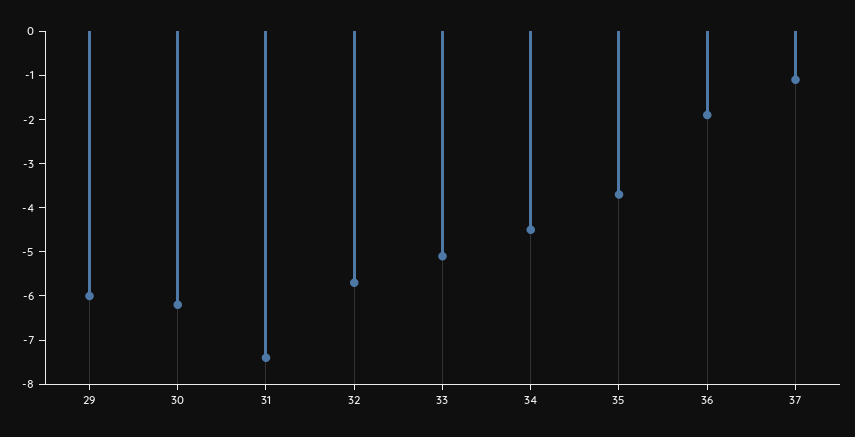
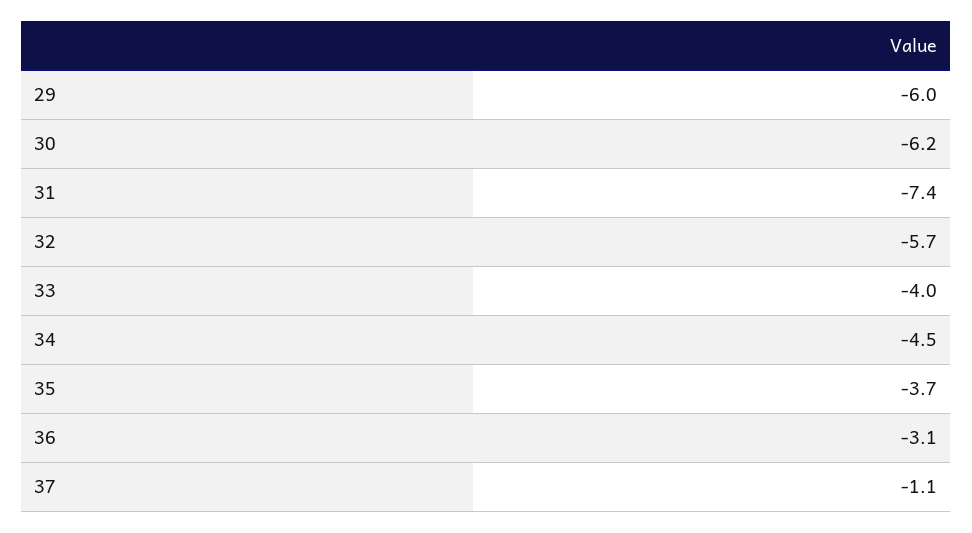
  {
    "29": -6,
    "30": -6.2,
    "31": -7.4,
    "32": -5.7,
-   "33": -5,
+   "33": -4,
    "34": -4.5,
    "35": -3.7,
-   "36": -2,
+   "36": -3.1,
    "37": -1.1
  }

